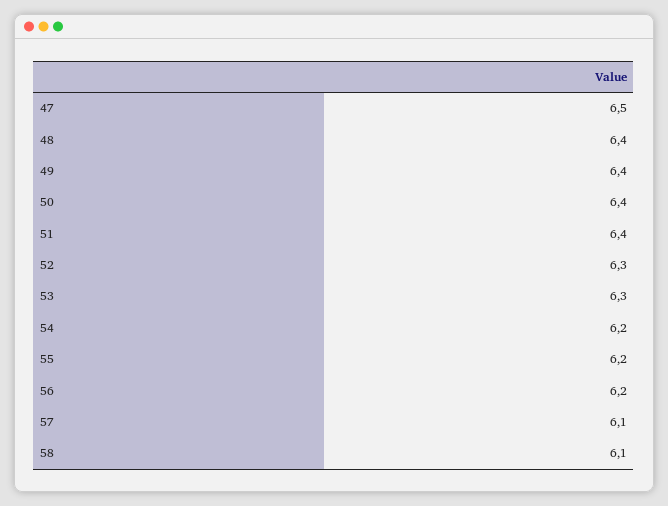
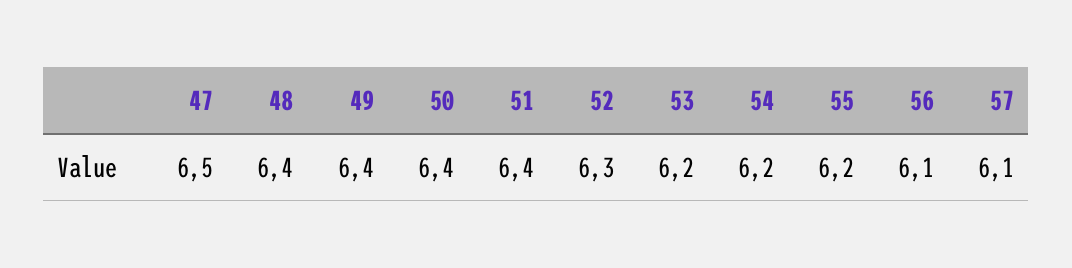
  {
    "47": 6.5,
    "48": 6.4,
    "49": 6.4,
    "50": 6.4,
    "51": 6.4,
    "52": 6.3,
-   "53": 6.3,
+   "53": 6.2,
    "54": 6.2,
    "55": 6.2,
-   "56": 6.2,
+   "56": 6.1,
-   "57": 6.1,
+   "57": 6.1
-   "58": 6.1
  }

